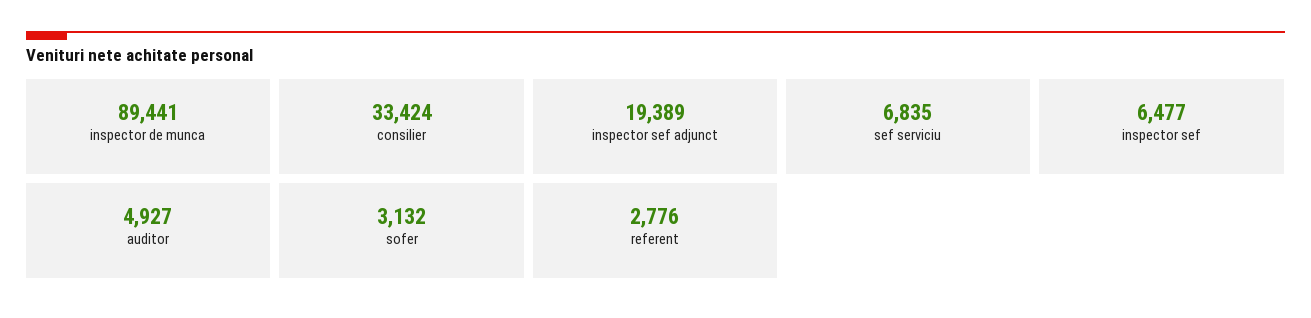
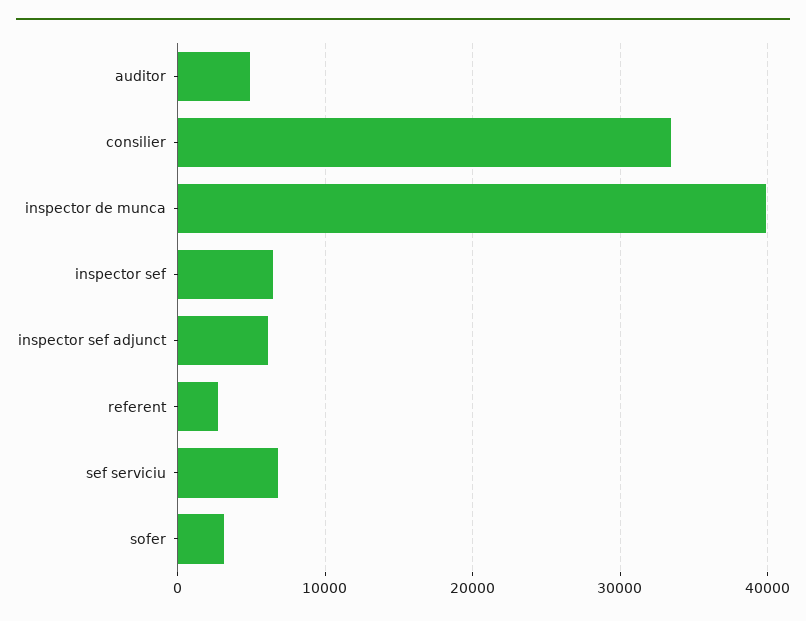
  {
-   "inspector de munca": 89441,
+   "inspector de munca": 40000,
    "consilier": 33424,
-   "inspector sef adjunct": 19389,
+   "inspector sef adjunct": 6000,
    "sef serviciu": 6835,
    "inspector sef": 6477,
    "auditor": 4927,
    "sofer": 3132,
    "referent": 2776
  }

